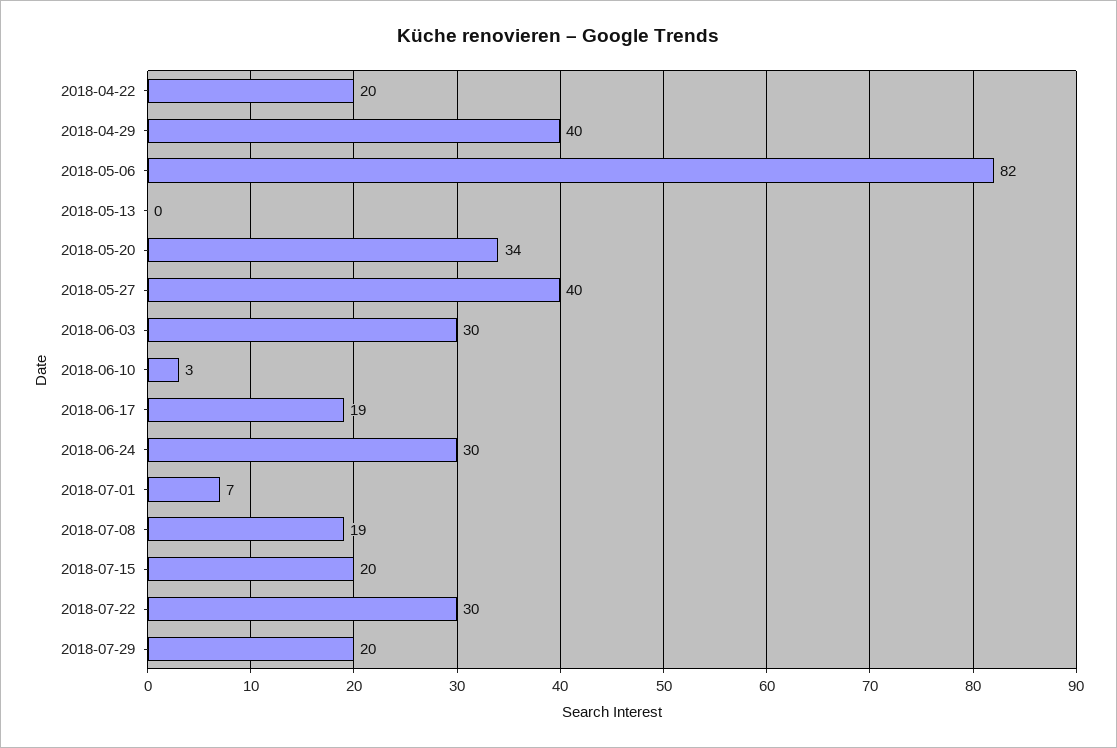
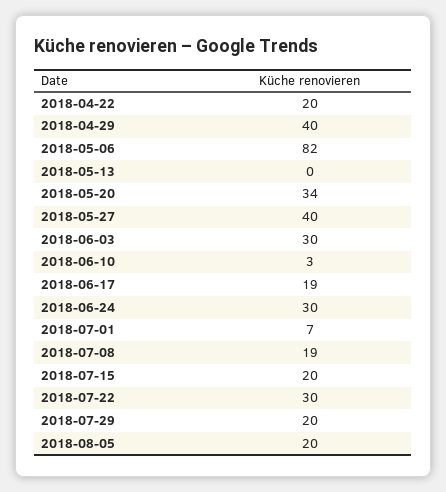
  {
    "2018-04-22": 20,
    "2018-04-29": 40,
    "2018-05-06": 82,
    "2018-05-13": 0,
    "2018-05-20": 34,
    "2018-05-27": 40,
    "2018-06-03": 30,
    "2018-06-10": 3,
    "2018-06-17": 19,
    "2018-06-24": 30,
    "2018-07-01": 7,
    "2018-07-08": 19,
    "2018-07-15": 20,
    "2018-07-22": 30,
-   "2018-07-29": 20
+   "2018-07-29": 20,
+   "2018-08-05": 20
  }

